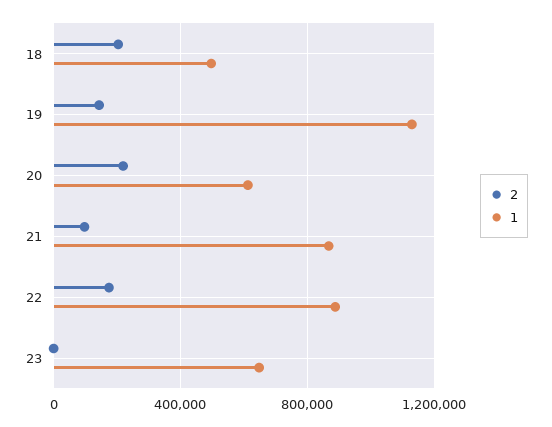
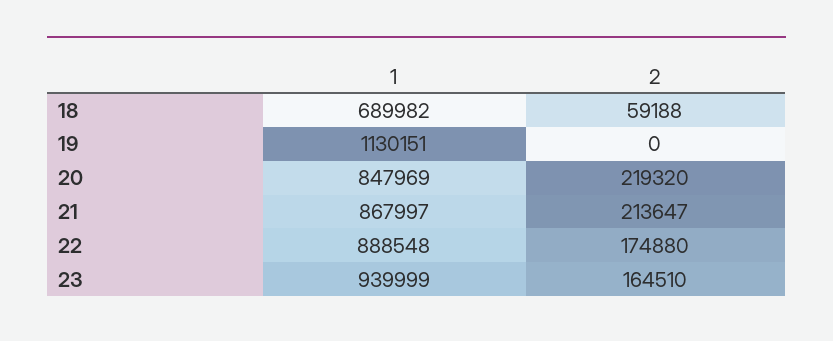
  {
    "2": {
-     "18": 200000,
+     "18": 59188,
-     "19": 150000,
+     "19": 0,
      "20": 219320,
-     "21": 100000,
+     "21": 213647,
      "22": 174880,
-     "23": 0
+     "23": 164510
    },
    "1": {
-     "18": 500000,
+     "18": 689982,
      "19": 1130151,
-     "20": 600000,
+     "20": 847969,
      "21": 867997,
      "22": 888548,
-     "23": 650000
+     "23": 939999
    }
  }

